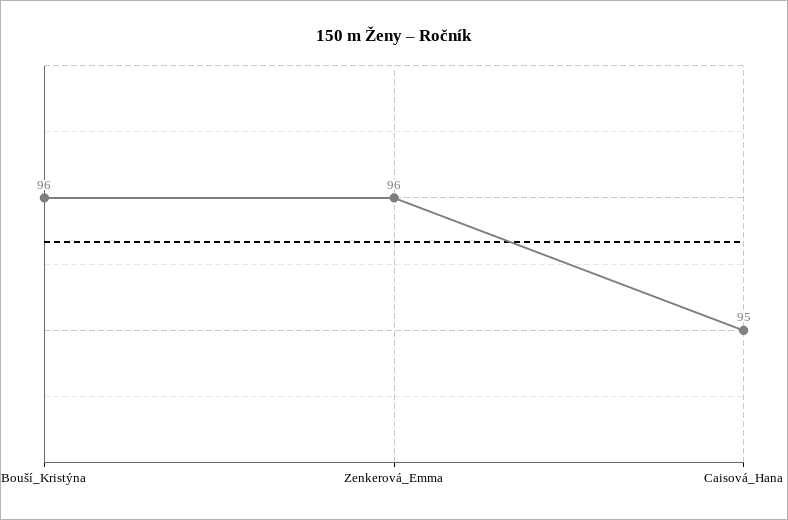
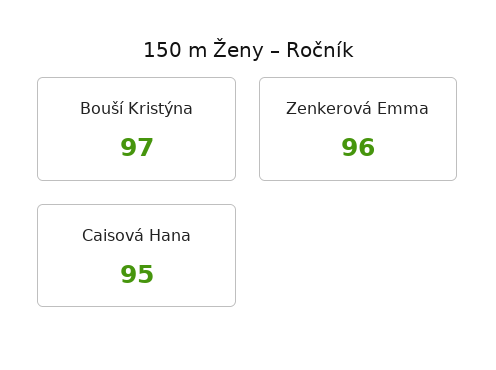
  {
-   "Bouší_Kristýna": 96,
+   "Bouší_Kristýna": 97,
    "Zenkerová_Emma": 96,
    "Caisová_Hana": 95
  }

